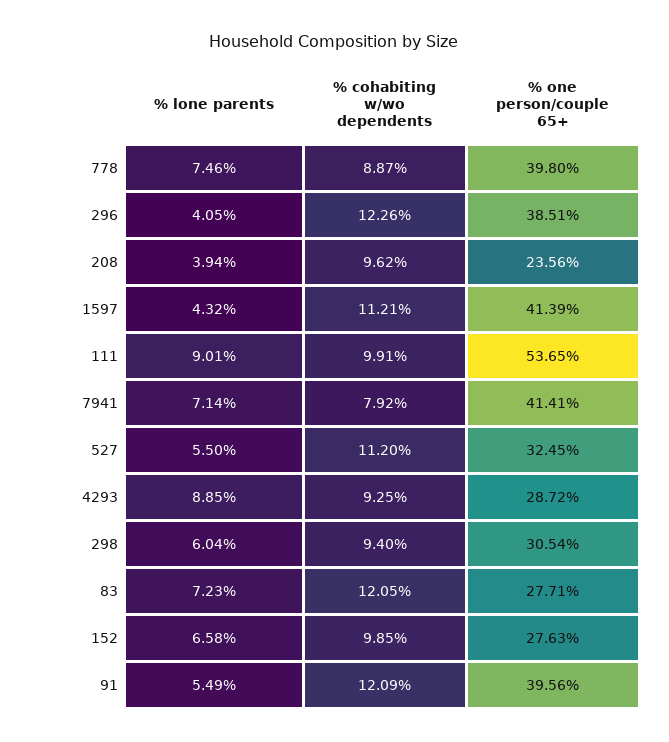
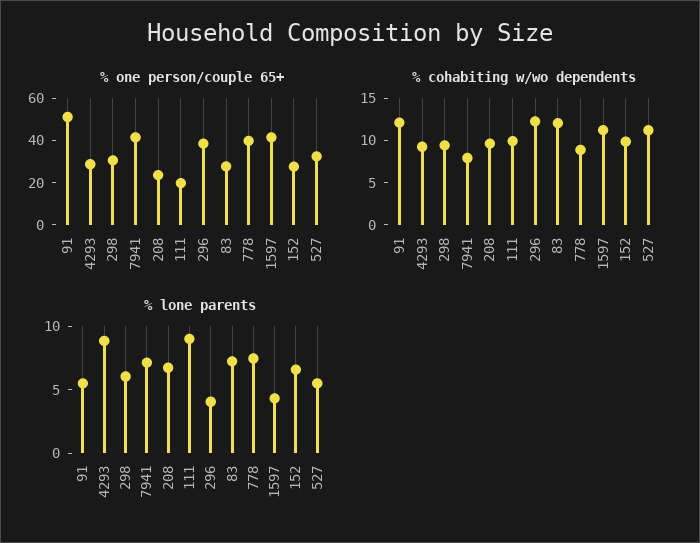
  {
    "% lone parents": {
      "778": 7.46,
      "296": 4.05,
-     "208": 3.94,
+     "208": 7,
      "1597": 4.32,
      "111": 9.01,
      "7941": 7.14,
      "527": 5.5,
      "4293": 8.85,
      "298": 6.04,
      "83": 7.23,
      "152": 6.58,
      "91": 5.49
    },
    "% cohabiting w/wo dependents": {
      "778": 8.87,
      "296": 12.26,
      "208": 9.62,
      "1597": 11.21,
      "111": 9.91,
      "7941": 7.92,
      "527": 11.2,
      "4293": 9.25,
      "298": 9.4,
      "83": 12.05,
      "152": 9.85,
      "91": 12.09
    },
    "% one person/couple 65+": {
      "778": 39.8,
      "296": 38.51,
      "208": 23.56,
      "1597": 41.39,
-     "111": 53.65,
+     "111": 20,
      "7941": 41.41,
      "527": 32.45,
      "4293": 28.72,
      "298": 30.54,
      "83": 27.71,
      "152": 27.63,
-     "91": 39.56
+     "91": 50
    }
  }

